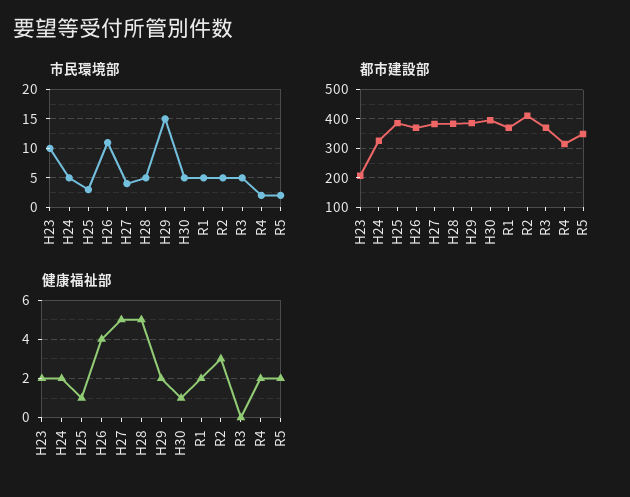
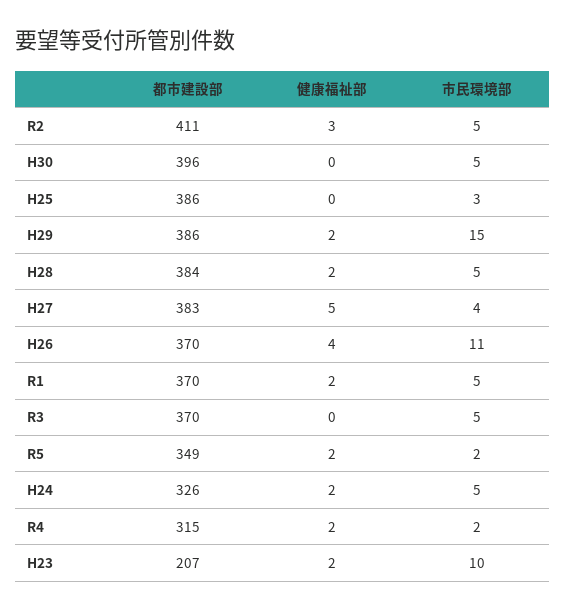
  {
    "市民環境部": {
      "H23": 10,
      "H24": 5,
      "H25": 3,
      "H26": 11,
      "H27": 4,
      "H28": 5,
      "H29": 15,
      "H30": 5,
      "R1": 5,
      "R2": 5,
      "R3": 5,
      "R4": 2,
      "R5": 2
    },
    "都市建設部": {
      "H23": 207,
      "H24": 326,
      "H25": 386,
      "H26": 370,
      "H27": 383,
      "H28": 384,
      "H29": 386,
      "H30": 396,
      "R1": 370,
      "R2": 411,
      "R3": 370,
      "R4": 315,
      "R5": 349
    },
    "健康福祉部": {
      "H23": 2,
      "H24": 2,
-     "H25": 1,
+     "H25": 0,
      "H26": 4,
      "H27": 5,
-     "H28": 5,
+     "H28": 2,
      "H29": 2,
-     "H30": 1,
+     "H30": 0,
      "R1": 2,
      "R2": 3,
      "R3": 0,
      "R4": 2,
      "R5": 2
    }
  }

